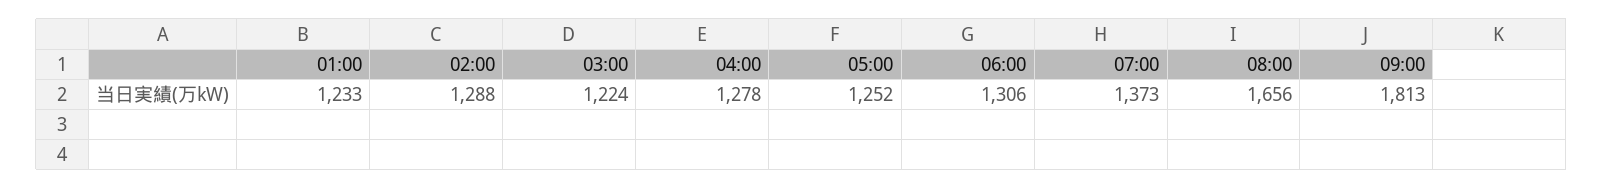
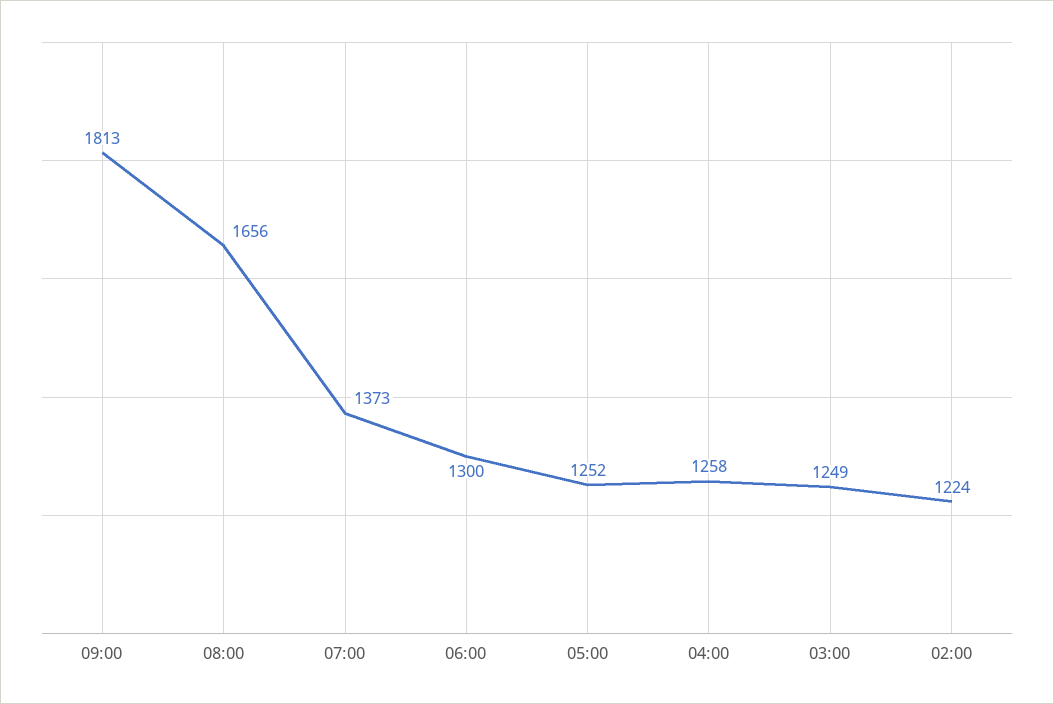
  {
-   "01:00": 1233,
-   "02:00": 1288,
+   "02:00": 1224,
-   "03:00": 1224,
+   "03:00": 1249,
-   "04:00": 1278,
+   "04:00": 1258,
    "05:00": 1252,
-   "06:00": 1306,
+   "06:00": 1300,
    "07:00": 1373,
    "08:00": 1656,
    "09:00": 1813
  }

